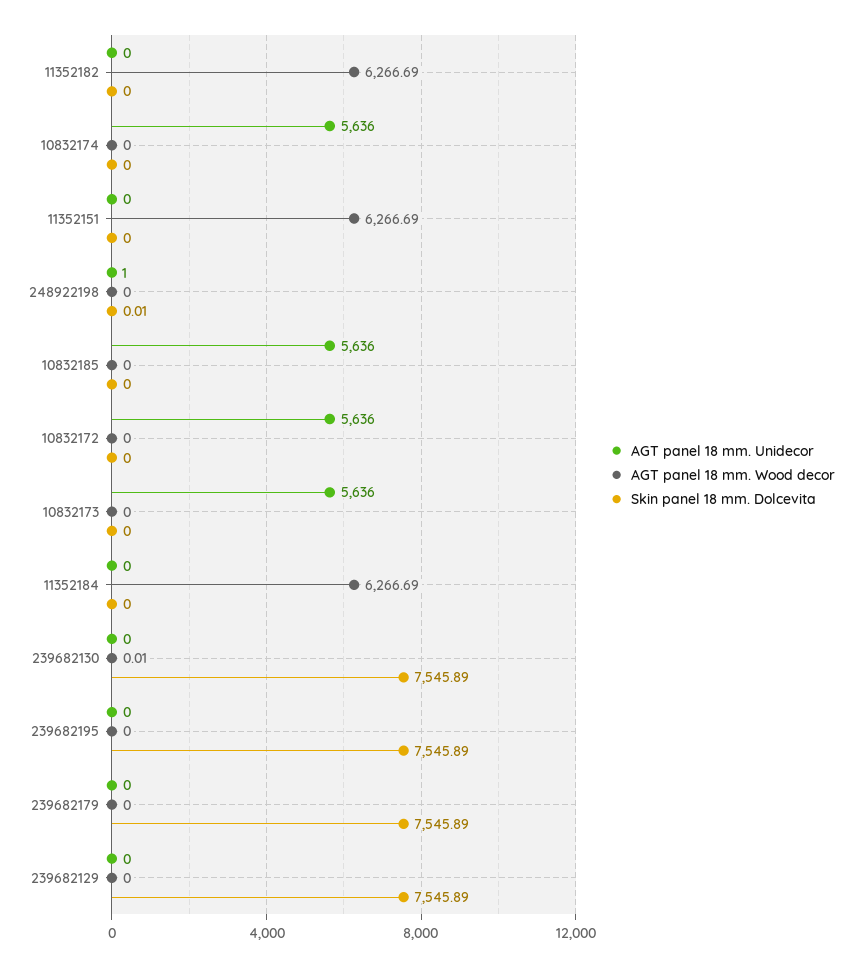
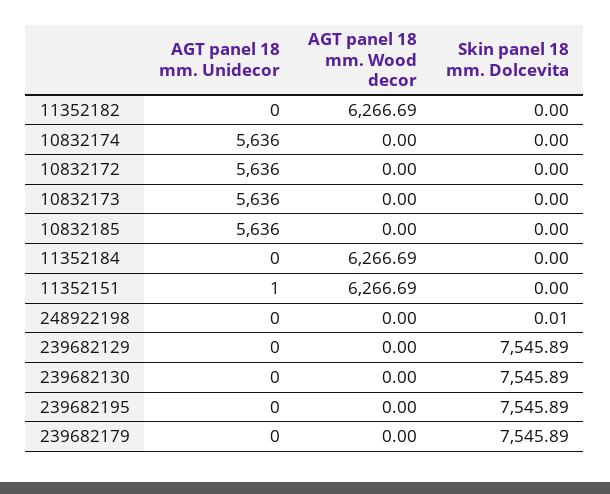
  {
    "AGT panel 18 mm. Unidecor": {
      "11352182": 0,
      "10832174": 5636,
-     "11352151": 0,
+     "11352151": 1,
-     "248922198": 1,
+     "248922198": 0,
      "10832185": 5636,
      "10832172": 5636,
      "10832173": 5636,
      "11352184": 0,
      "239682130": 0,
      "239682195": 0,
      "239682179": 0,
      "239682129": 0
    },
    "AGT panel 18 mm. Wood decor": {
      "11352182": 6266.69,
      "10832174": 0,
      "11352151": 6266.69,
      "248922198": 0,
      "10832185": 0,
      "10832172": 0,
      "10832173": 0,
      "11352184": 6266.69,
-     "239682130": 0.01,
+     "239682130": 0,
      "239682195": 0,
      "239682179": 0,
      "239682129": 0
    },
    "Skin panel 18 mm. Dolcevita": {
      "11352182": 0,
      "10832174": 0,
      "11352151": 0,
      "248922198": 0.01,
      "10832185": 0,
      "10832172": 0,
      "10832173": 0,
      "11352184": 0,
      "239682130": 7545.89,
      "239682195": 7545.89,
      "239682179": 7545.89,
      "239682129": 7545.89
    }
  }

